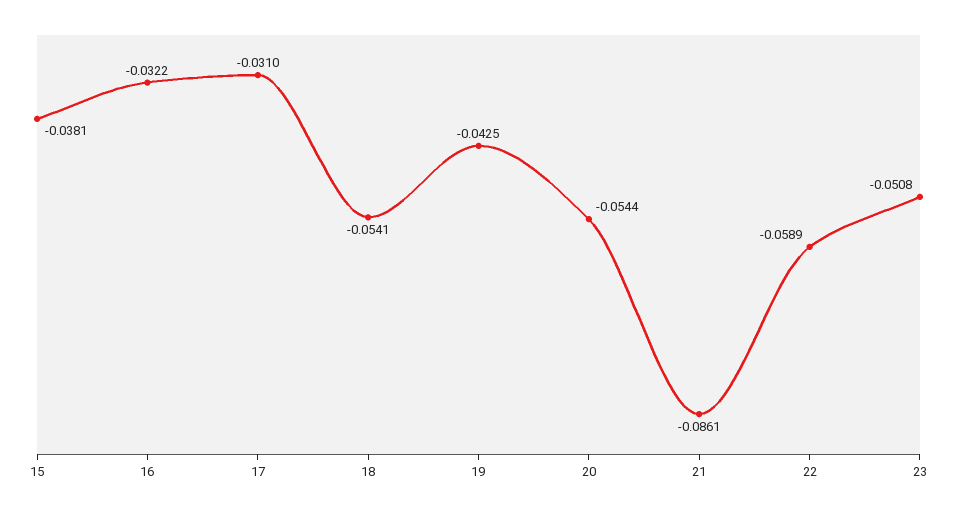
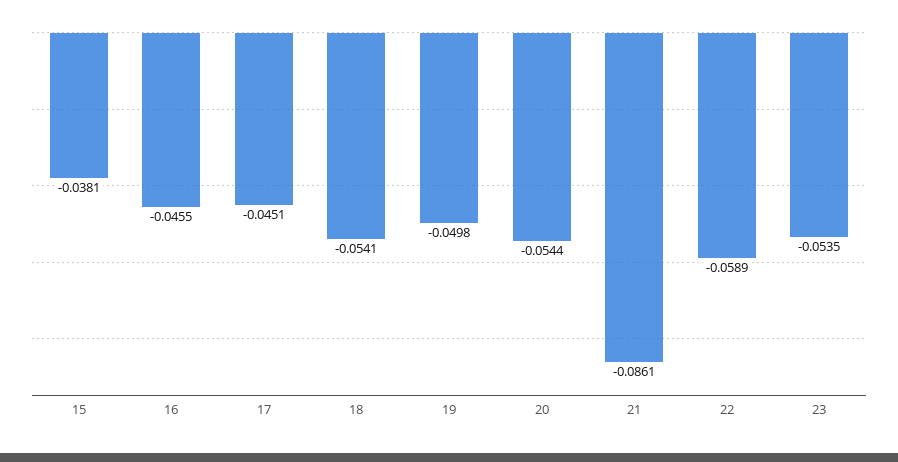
  {
    "15": -0.0381,
-   "16": -0.0322,
+   "16": -0.0455,
-   "17": -0.031,
+   "17": -0.0451,
    "18": -0.0541,
-   "19": -0.0425,
+   "19": -0.0498,
    "20": -0.0544,
    "21": -0.0861,
    "22": -0.0589,
-   "23": -0.0508
+   "23": -0.0535
  }

